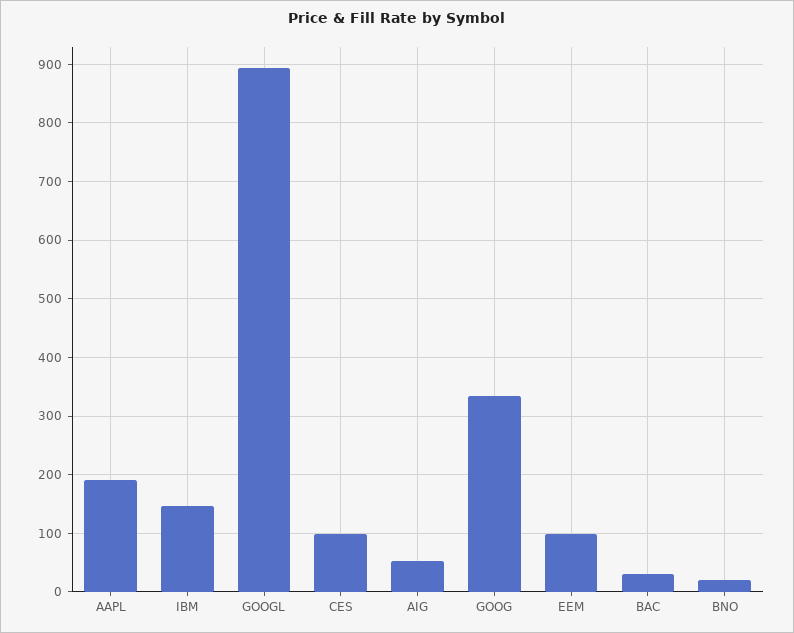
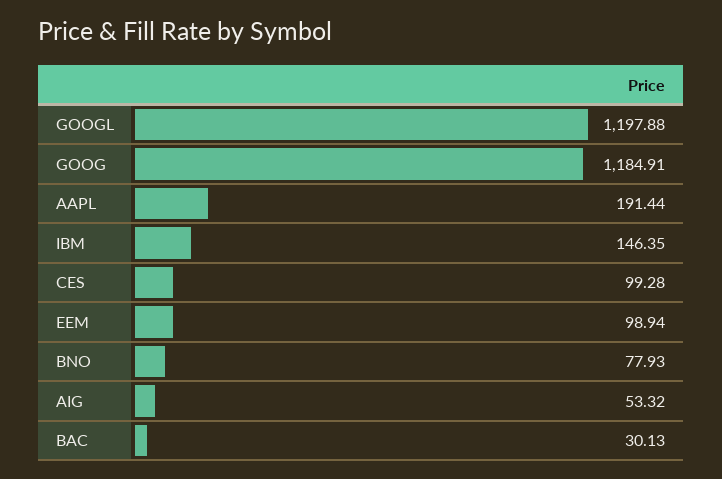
  {
    "AAPL": 191.44,
    "IBM": 146.35,
-   "GOOGL": 900,
+   "GOOGL": 1197.88,
    "CES": 99.28,
    "AIG": 53.32,
-   "GOOG": 340,
+   "GOOG": 1184.91,
    "EEM": 98.94,
    "BAC": 30.13,
-   "BNO": 20
+   "BNO": 77.93
  }

